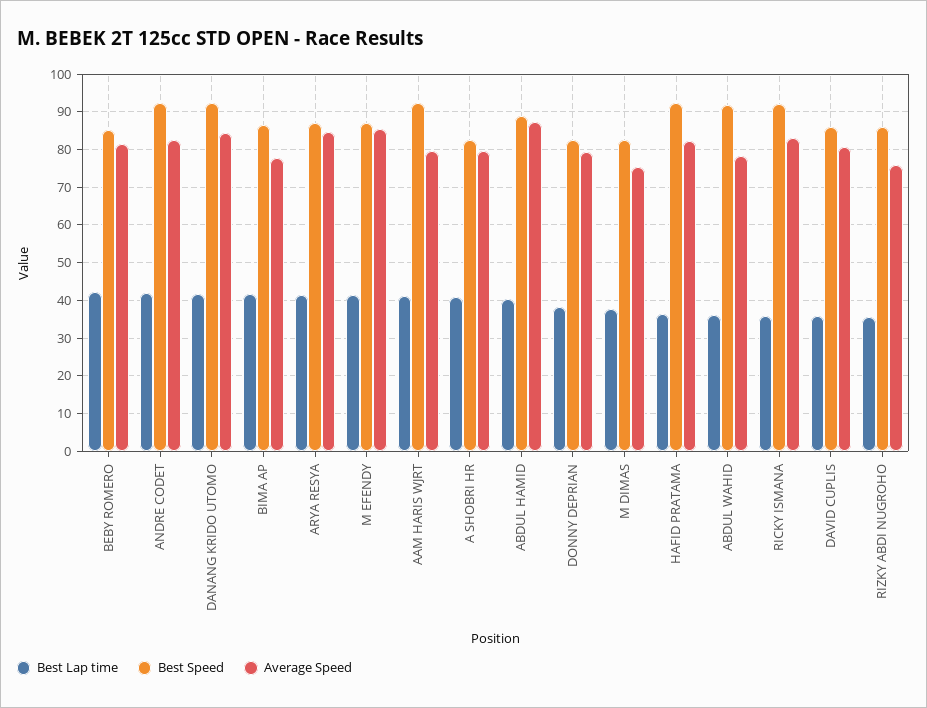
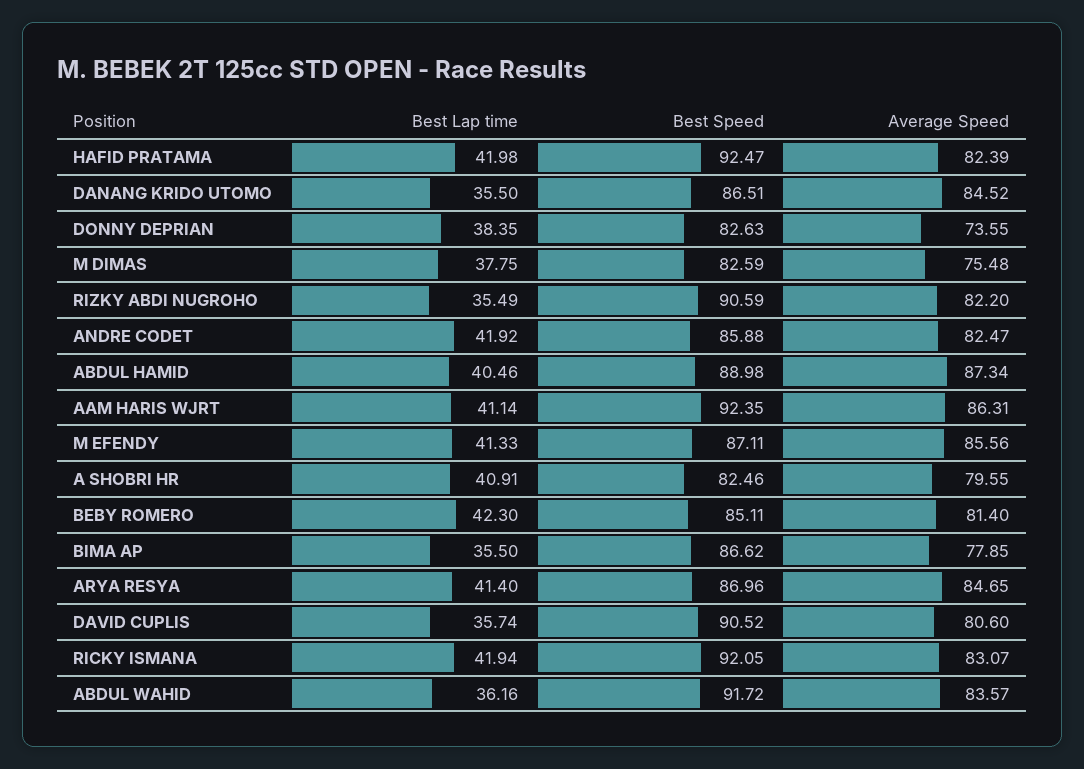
  {
    "Best Lap time": {
      "BEBY ROMERO": 42.3,
      "ANDRE CODET": 41.92,
-     "DANANG KRIDO UTOMO": 42,
+     "DANANG KRIDO UTOMO": 35.5,
-     "BIMA AP": 42,
+     "BIMA AP": 35.5,
      "ARYA RESYA": 41.4,
      "M EFENDY": 41.33,
      "AAM HARIS WJRT": 41.14,
      "A SHOBRI HR": 40.91,
      "ABDUL HAMID": 40.46,
      "DONNY DEPRIAN": 38.35,
      "M DIMAS": 37.75,
-     "HAFID PRATAMA": 36,
+     "HAFID PRATAMA": 41.98,
      "ABDUL WAHID": 36.16,
-     "RICKY ISMANA": 36,
+     "RICKY ISMANA": 41.94,
      "DAVID CUPLIS": 35.74,
      "RIZKY ABDI NUGROHO": 35.49
    },
    "Best Speed": {
      "BEBY ROMERO": 85.11,
-     "ANDRE CODET": 92,
+     "ANDRE CODET": 85.88,
-     "DANANG KRIDO UTOMO": 92,
+     "DANANG KRIDO UTOMO": 86.51,
      "BIMA AP": 86.62,
      "ARYA RESYA": 86.96,
      "M EFENDY": 87.11,
      "AAM HARIS WJRT": 92.35,
      "A SHOBRI HR": 82.46,
      "ABDUL HAMID": 88.98,
      "DONNY DEPRIAN": 82.63,
      "M DIMAS": 82.59,
      "HAFID PRATAMA": 92.47,
      "ABDUL WAHID": 91.72,
      "RICKY ISMANA": 92.05,
-     "DAVID CUPLIS": 86,
+     "DAVID CUPLIS": 90.52,
-     "RIZKY ABDI NUGROHO": 86
+     "RIZKY ABDI NUGROHO": 90.59
    },
    "Average Speed": {
      "BEBY ROMERO": 81.4,
      "ANDRE CODET": 82.47,
      "DANANG KRIDO UTOMO": 84.52,
      "BIMA AP": 77.85,
      "ARYA RESYA": 84.65,
      "M EFENDY": 85.56,
-     "AAM HARIS WJRT": 80,
+     "AAM HARIS WJRT": 86.31,
      "A SHOBRI HR": 79.55,
      "ABDUL HAMID": 87.34,
-     "DONNY DEPRIAN": 80,
+     "DONNY DEPRIAN": 73.55,
      "M DIMAS": 75.48,
      "HAFID PRATAMA": 82.39,
-     "ABDUL WAHID": 78,
+     "ABDUL WAHID": 83.57,
      "RICKY ISMANA": 83.07,
      "DAVID CUPLIS": 80.6,
-     "RIZKY ABDI NUGROHO": 76
+     "RIZKY ABDI NUGROHO": 82.2
    }
  }

